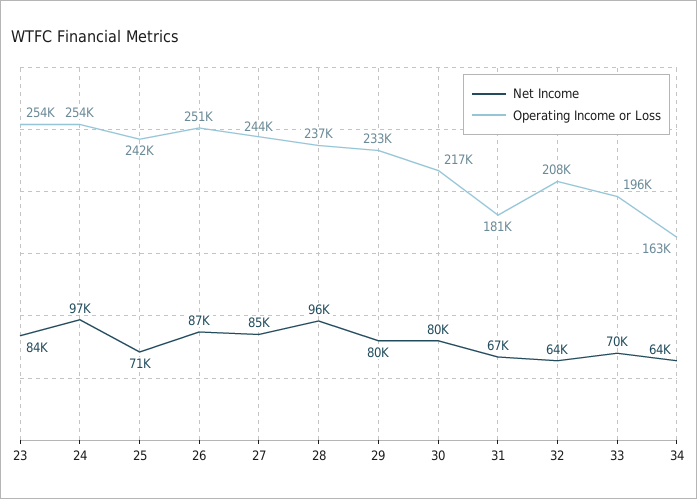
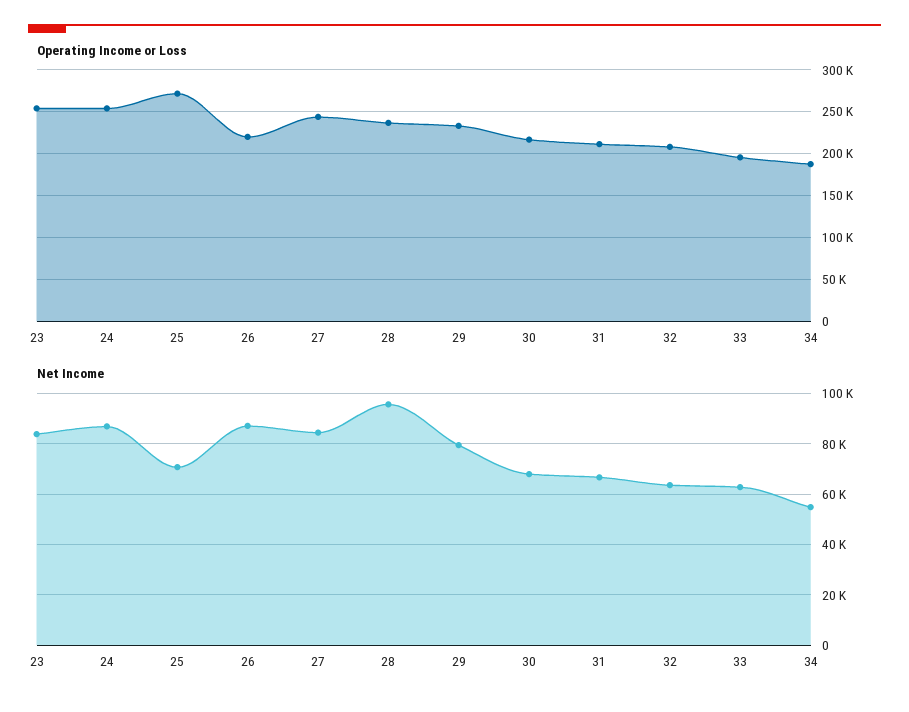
  {
    "Net Income": {
      "23": 84000,
-     "24": 97000,
+     "24": 87500,
      "25": 71000,
      "26": 87000,
      "27": 85000,
      "28": 96000,
      "29": 80000,
-     "30": 80000,
+     "30": 67500,
      "31": 67000,
      "32": 64000,
-     "33": 70000,
+     "33": 62500,
-     "34": 64000
+     "34": 55000
    },
    "Operating Income or Loss": {
      "23": 254000,
      "24": 254000,
-     "25": 242000,
+     "25": 270000,
-     "26": 251000,
+     "26": 220000,
      "27": 244000,
      "28": 237000,
      "29": 233000,
      "30": 217000,
-     "31": 181000,
+     "31": 210000,
      "32": 208000,
      "33": 196000,
-     "34": 163000
+     "34": 190000
    }
  }

